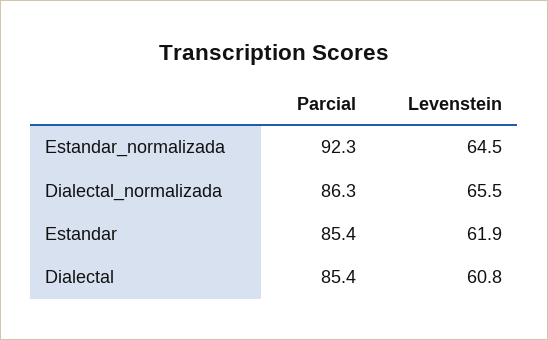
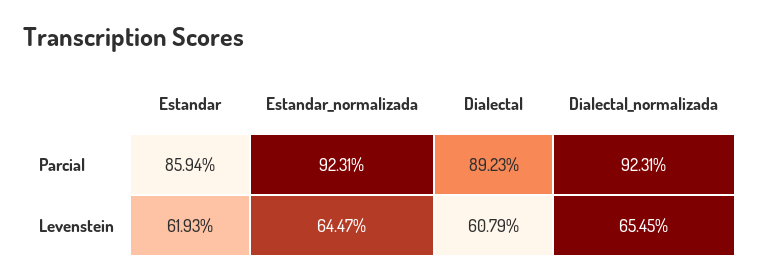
  {
    "Parcial": {
      "Estandar_normalizada": 92.31,
-     "Dialectal_normalizada": 86.3,
+     "Dialectal_normalizada": 92.31,
-     "Estandar": 85.4,
+     "Estandar": 85.94,
-     "Dialectal": 85.4
+     "Dialectal": 89.23
    },
    "Levenstein": {
      "Estandar_normalizada": 64.47,
      "Dialectal_normalizada": 65.45,
      "Estandar": 61.93,
      "Dialectal": 60.79
    }
  }

